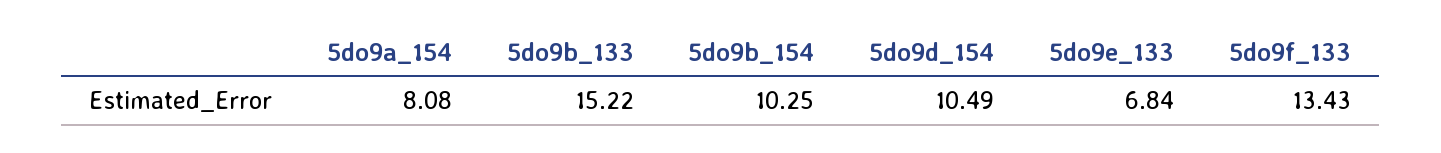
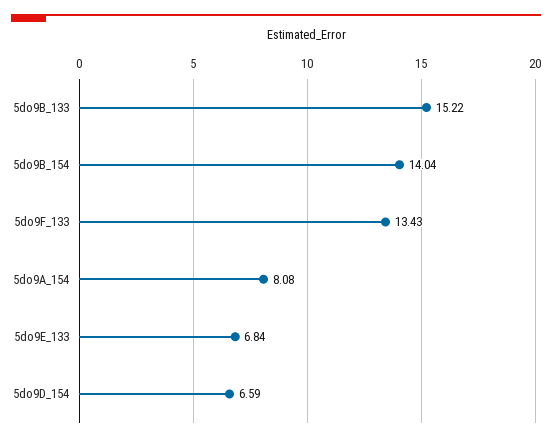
  {
    "5do9a_154": 8.08,
    "5do9b_133": 15.22,
-   "5do9b_154": 10.25,
+   "5do9b_154": 14.04,
-   "5do9d_154": 10.49,
+   "5do9d_154": 6.59,
    "5do9e_133": 6.84,
    "5do9f_133": 13.43
  }

